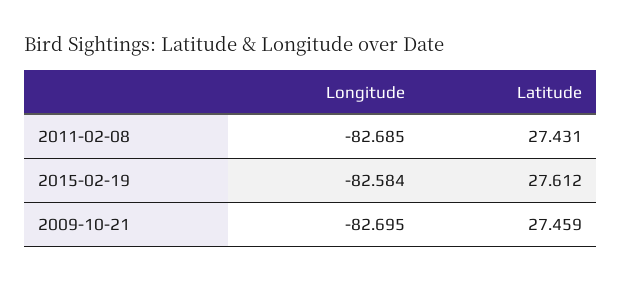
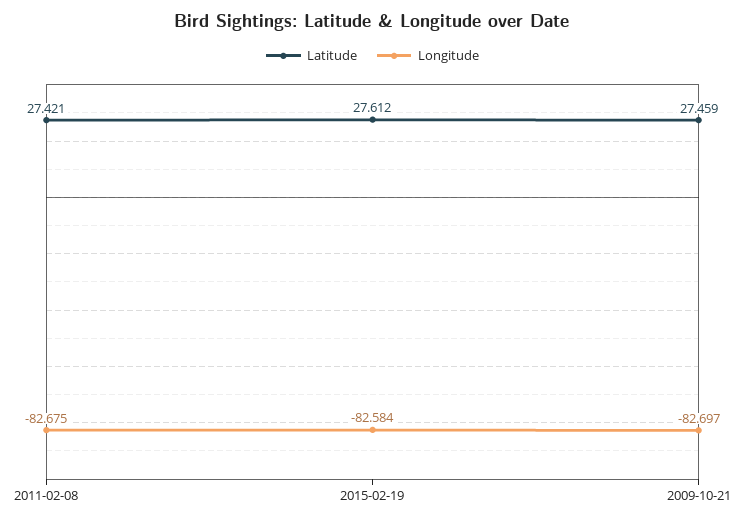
  {
    "Longitude": {
-     "2011-02-08": -82.685,
+     "2011-02-08": -82.675,
      "2015-02-19": -82.584,
-     "2009-10-21": -82.695
+     "2009-10-21": -82.697
    },
    "Latitude": {
-     "2011-02-08": 27.431,
+     "2011-02-08": 27.421,
      "2015-02-19": 27.612,
      "2009-10-21": 27.459
    }
  }

